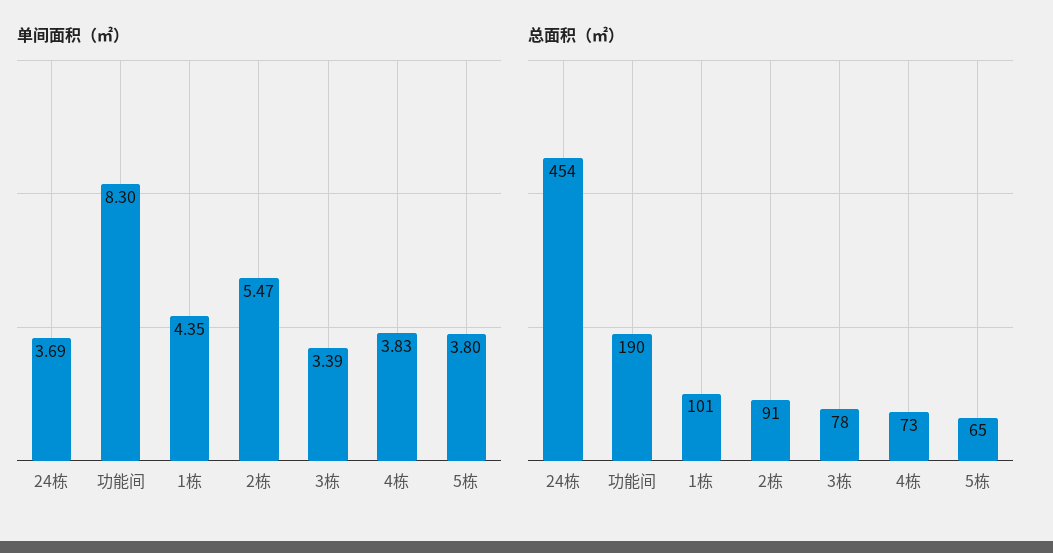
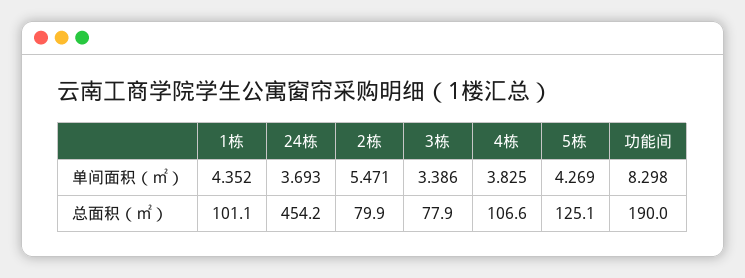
  {
    "单间面积（㎡）": {
      "24栋": 3.693,
      "功能间": 8.298,
      "1栋": 4.352,
      "2栋": 5.471,
      "3栋": 3.386,
      "4栋": 3.825,
-     "5栋": 3.8
+     "5栋": 4.269
    },
    "总面积（㎡）": {
      "24栋": 454.2,
      "功能间": 190,
      "1栋": 101.1,
-     "2栋": 91,
+     "2栋": 79.9,
      "3栋": 77.9,
-     "4栋": 73,
+     "4栋": 106.6,
-     "5栋": 65
+     "5栋": 125.1
    }
  }

